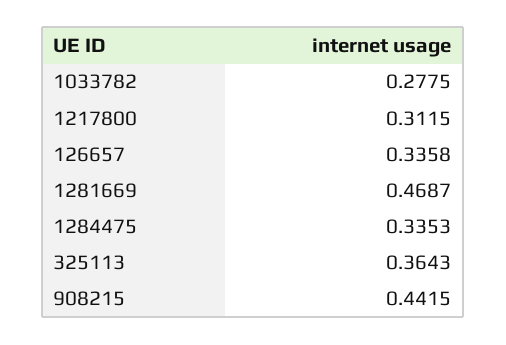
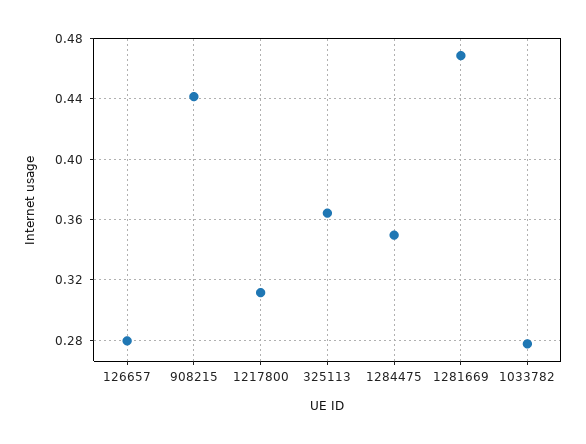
  {
    "1033782": 0.2775,
    "1217800": 0.3115,
-   "126657": 0.3358,
+   "126657": 0.28,
    "1281669": 0.4687,
-   "1284475": 0.3353,
+   "1284475": 0.35,
    "325113": 0.3643,
    "908215": 0.4415
  }

